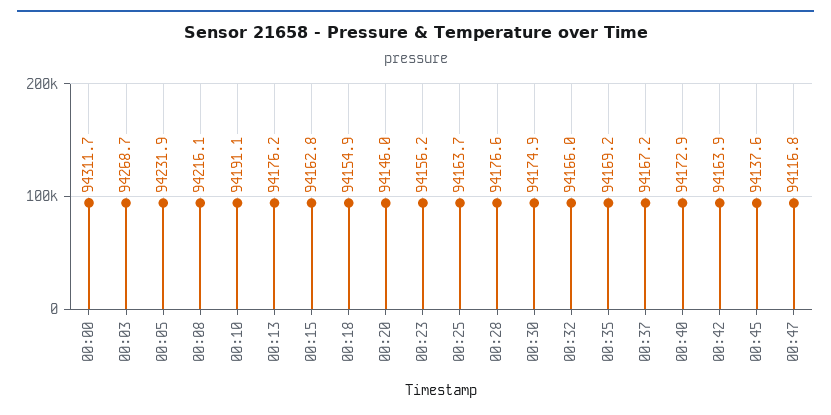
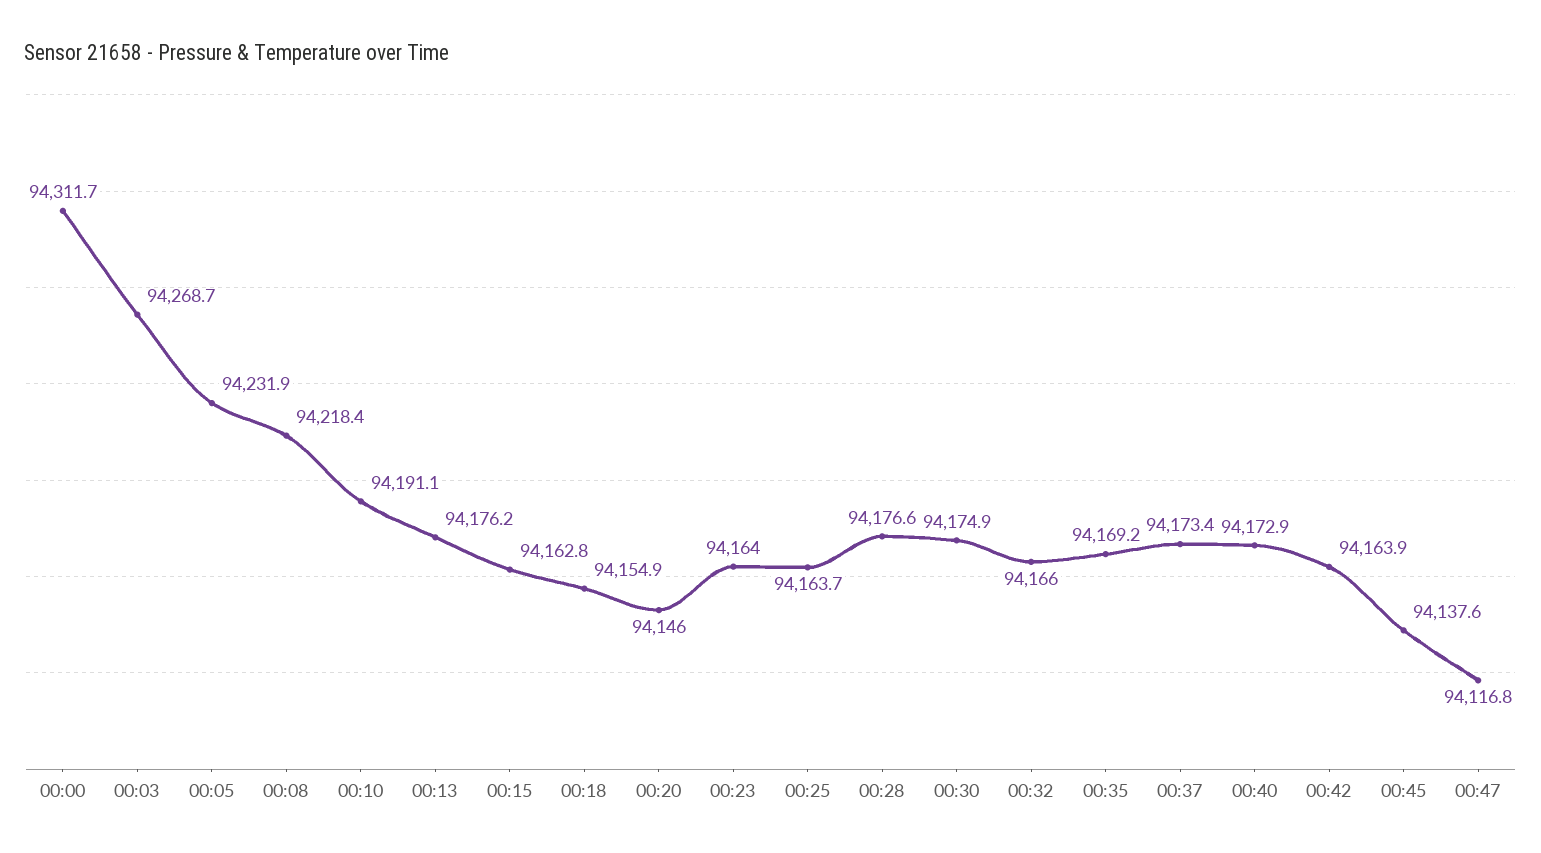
  {
    "00:00": 94311.7,
    "00:03": 94268.7,
    "00:05": 94231.9,
-   "00:08": 94216.1,
+   "00:08": 94218.4,
    "00:10": 94191.1,
    "00:13": 94176.2,
    "00:15": 94162.8,
    "00:18": 94154.9,
    "00:20": 94146,
-   "00:23": 94156.2,
+   "00:23": 94164,
    "00:25": 94163.7,
    "00:28": 94176.6,
    "00:30": 94174.9,
    "00:32": 94166,
    "00:35": 94169.2,
-   "00:37": 94167.2,
+   "00:37": 94173.4,
    "00:40": 94172.9,
    "00:42": 94163.9,
    "00:45": 94137.6,
    "00:47": 94116.8
  }

